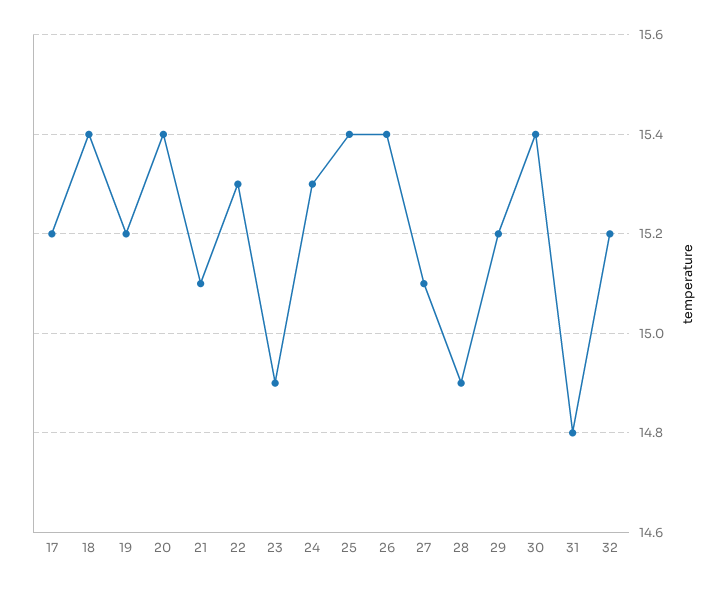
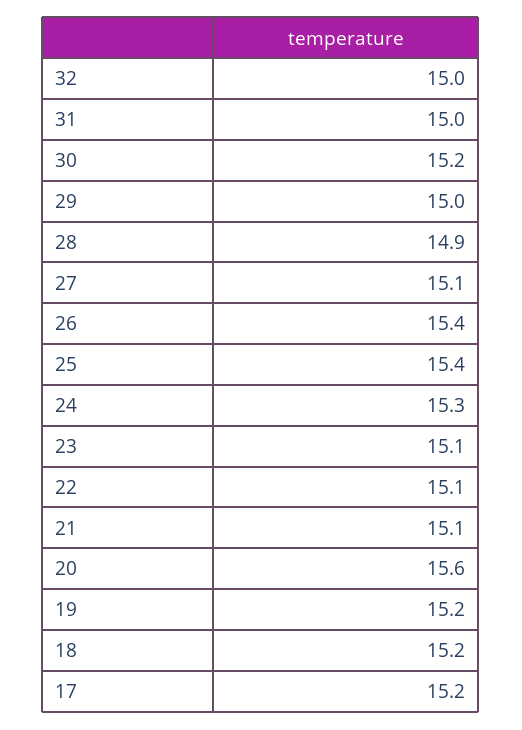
  {
    "17": 15.2,
-   "18": 15.4,
+   "18": 15.2,
    "19": 15.2,
-   "20": 15.4,
+   "20": 15.6,
    "21": 15.1,
-   "22": 15.3,
+   "22": 15.1,
-   "23": 14.9,
+   "23": 15.1,
    "24": 15.3,
    "25": 15.4,
    "26": 15.4,
    "27": 15.1,
    "28": 14.9,
-   "29": 15.2,
+   "29": 15,
-   "30": 15.4,
+   "30": 15.2,
-   "31": 14.8,
+   "31": 15,
-   "32": 15.2
+   "32": 15
  }

